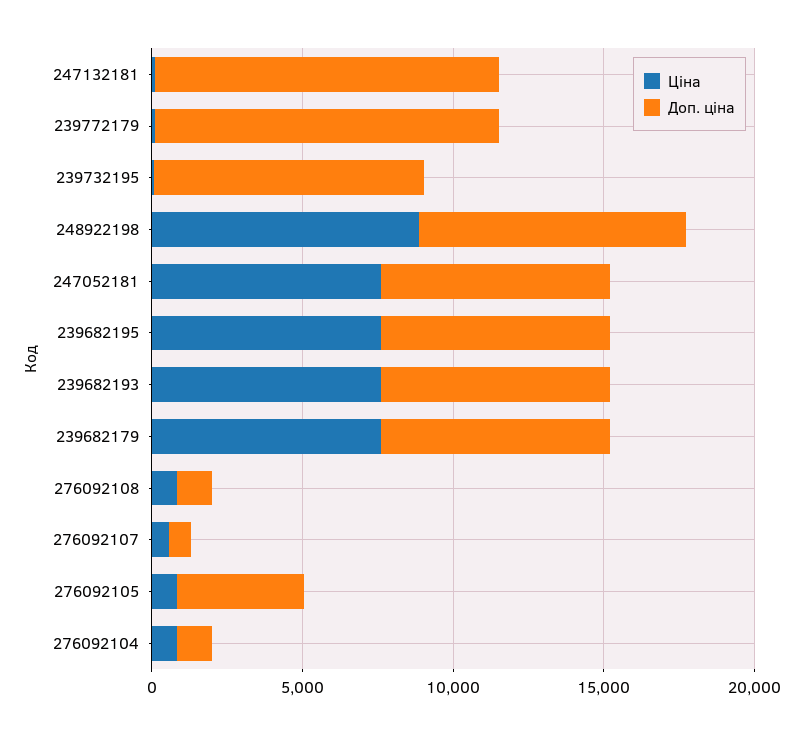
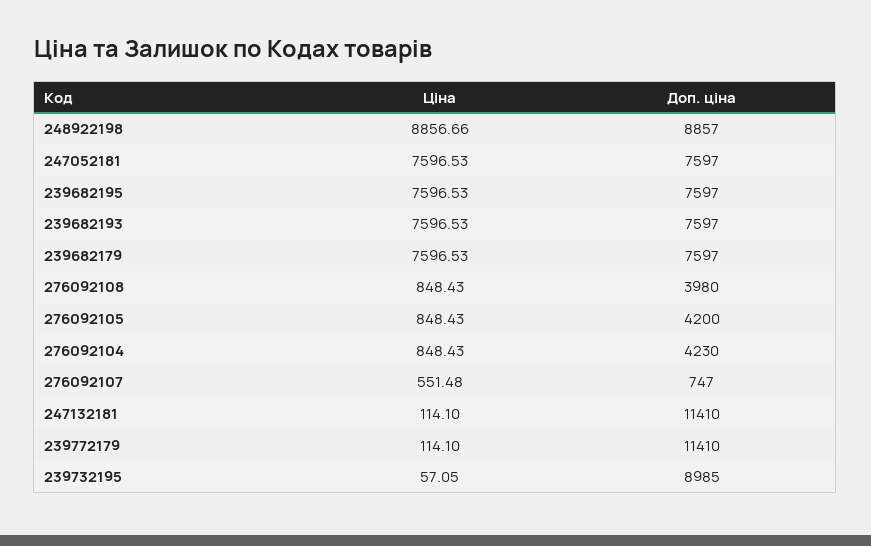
  {
    "Ціна": {
      "247132181": 114.1,
      "239772179": 114.1,
      "239732195": 57.05,
      "248922198": 8856.66,
      "247052181": 7596.53,
      "239682195": 7596.53,
      "239682193": 7596.53,
      "239682179": 7596.53,
      "276092108": 848.43,
      "276092107": 551.48,
      "276092105": 848.43,
      "276092104": 848.43
    },
    "Доп. ціна": {
      "247132181": 11410,
      "239772179": 11410,
      "239732195": 8985,
      "248922198": 8857,
      "247052181": 7597,
      "239682195": 7597,
      "239682193": 7597,
      "239682179": 7597,
-     "276092108": 1000,
+     "276092108": 3980,
      "276092107": 747,
      "276092105": 4200,
-     "276092104": 1000
+     "276092104": 4230
    }
  }

